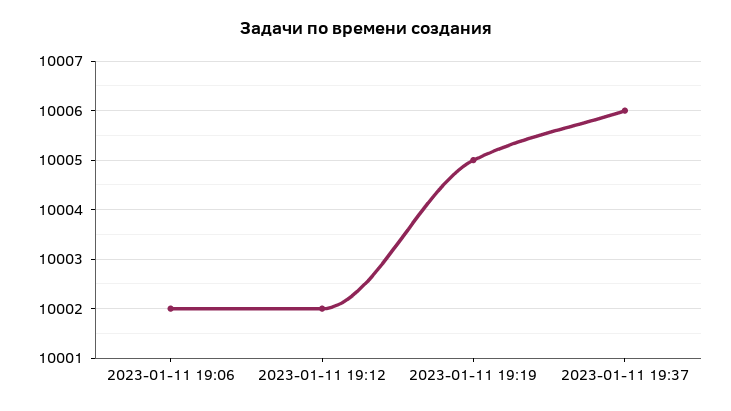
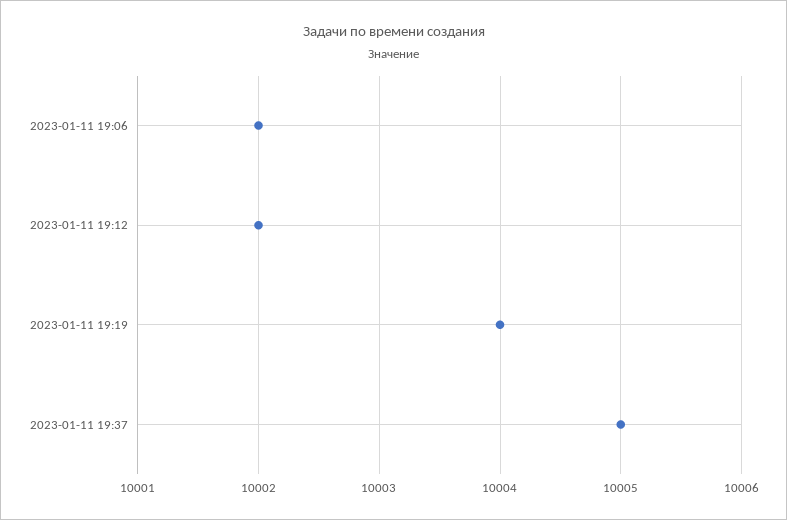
  {
    "2023-01-11 19:06": 10002,
    "2023-01-11 19:12": 10002,
-   "2023-01-11 19:19": 10005,
+   "2023-01-11 19:19": 10004,
-   "2023-01-11 19:37": 10006
+   "2023-01-11 19:37": 10005
  }

